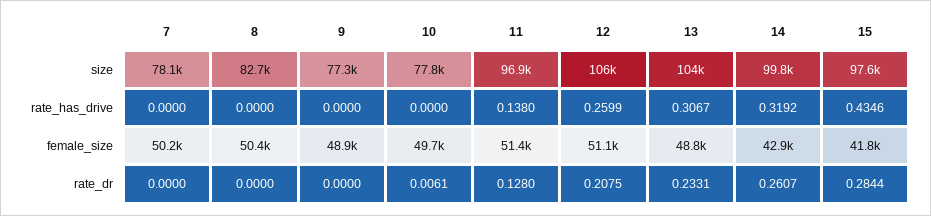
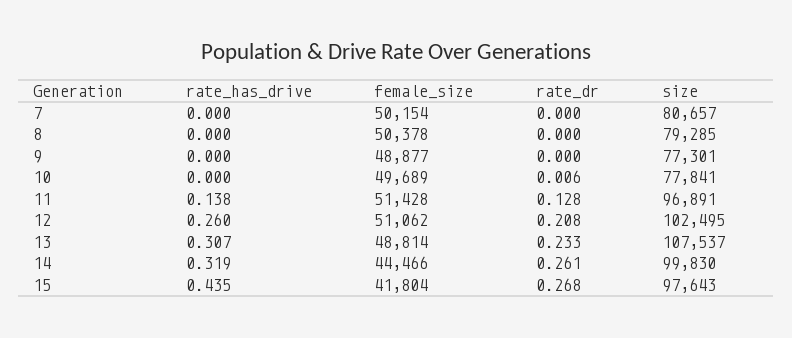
  {
    "7": {
-     "size": 78100,
+     "size": 80657,
      "rate_has_drive": 0,
      "female_size": 50154,
      "rate_dr": 0
    },
    "8": {
-     "size": 82700,
+     "size": 79285,
      "rate_has_drive": 0,
      "female_size": 50378,
      "rate_dr": 0
    },
    "9": {
      "size": 77301,
      "rate_has_drive": 0,
      "female_size": 48877,
      "rate_dr": 0
    },
    "10": {
      "size": 77841,
      "rate_has_drive": 0,
      "female_size": 49689,
      "rate_dr": 0.0061
    },
    "11": {
      "size": 96891,
      "rate_has_drive": 0.138,
      "female_size": 51428,
      "rate_dr": 0.128
    },
    "12": {
-     "size": 106000,
+     "size": 102495,
      "rate_has_drive": 0.2599,
      "female_size": 51062,
      "rate_dr": 0.2075
    },
    "13": {
-     "size": 104000,
+     "size": 107537,
      "rate_has_drive": 0.3067,
      "female_size": 48814,
      "rate_dr": 0.2331
    },
    "14": {
      "size": 99830,
      "rate_has_drive": 0.3192,
-     "female_size": 42900,
+     "female_size": 44466,
      "rate_dr": 0.2607
    },
    "15": {
      "size": 97643,
      "rate_has_drive": 0.4346,
      "female_size": 41804,
-     "rate_dr": 0.2844
+     "rate_dr": 0.268
    }
  }

